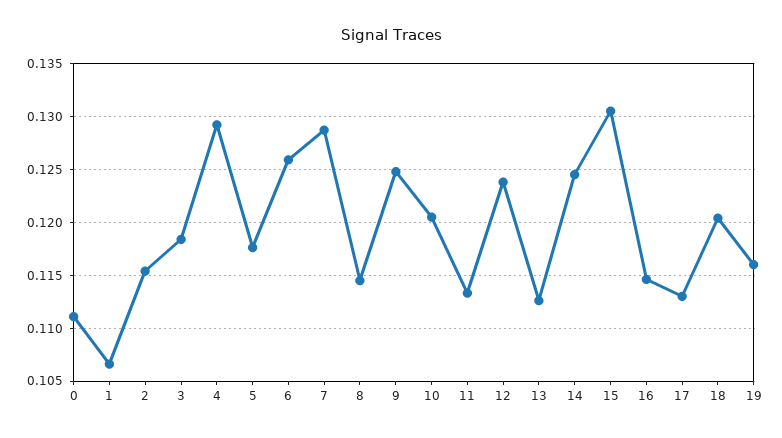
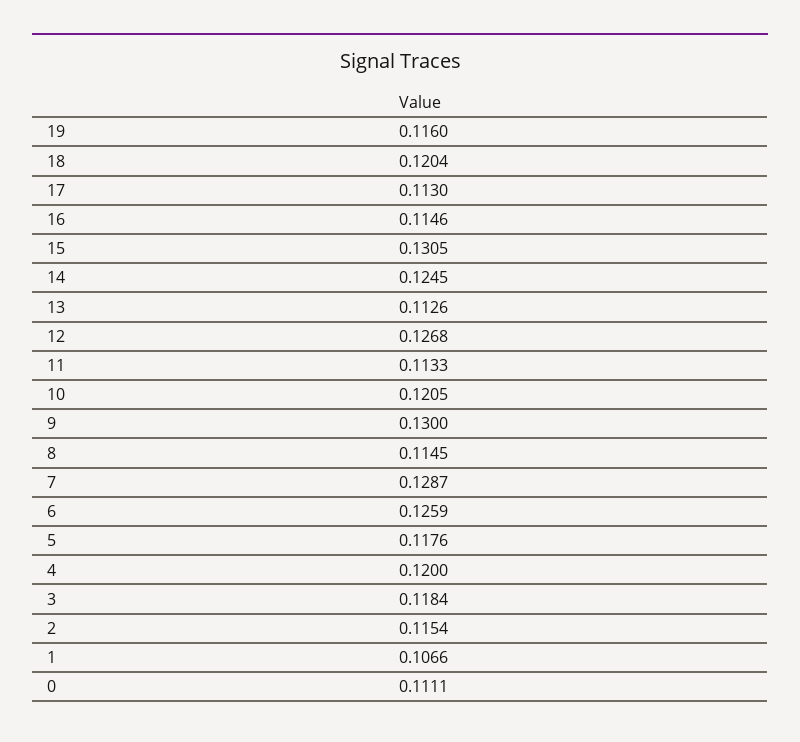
  {
    "0": 0.1111,
    "1": 0.1066,
    "2": 0.1154,
    "3": 0.1184,
-   "4": 0.129,
+   "4": 0.12,
    "5": 0.1176,
    "6": 0.1259,
    "7": 0.1287,
    "8": 0.1145,
-   "9": 0.125,
+   "9": 0.13,
    "10": 0.1205,
    "11": 0.1133,
-   "12": 0.124,
+   "12": 0.1268,
    "13": 0.1126,
    "14": 0.1245,
    "15": 0.1305,
    "16": 0.1146,
    "17": 0.113,
    "18": 0.1204,
    "19": 0.116
  }

